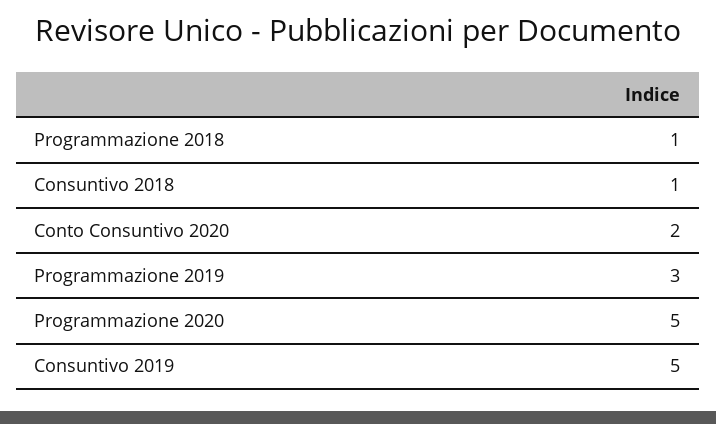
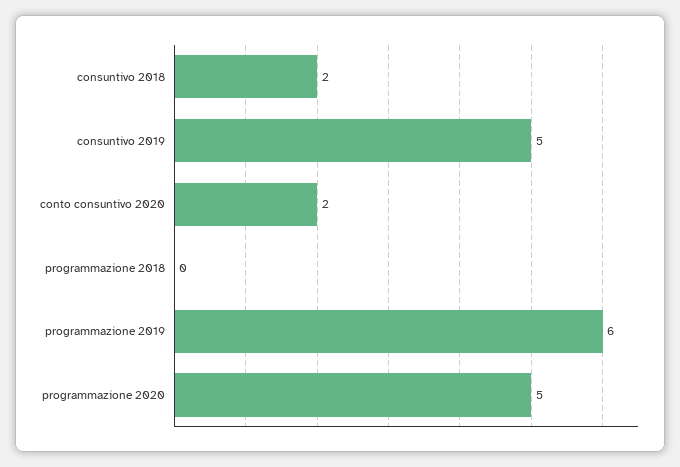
  {
-   "Programmazione 2018": 1,
+   "Programmazione 2018": 0,
-   "Consuntivo 2018": 1,
+   "Consuntivo 2018": 2,
    "Conto Consuntivo 2020": 2,
-   "Programmazione 2019": 3,
+   "Programmazione 2019": 6,
    "Programmazione 2020": 5,
    "Consuntivo 2019": 5
  }

